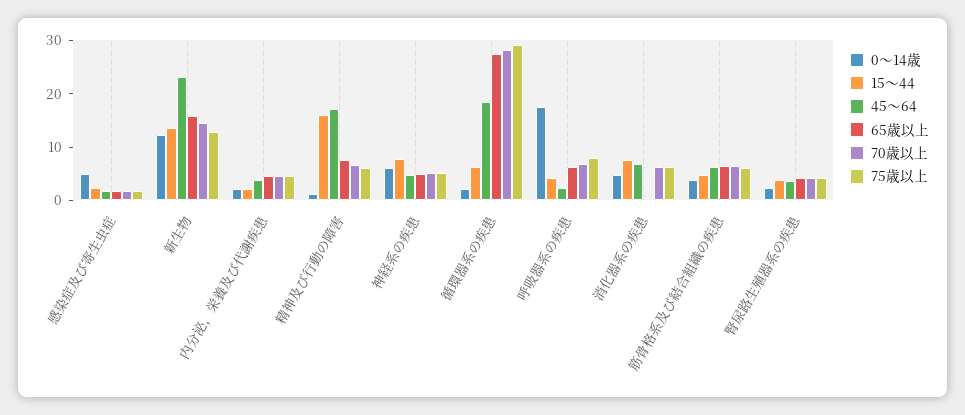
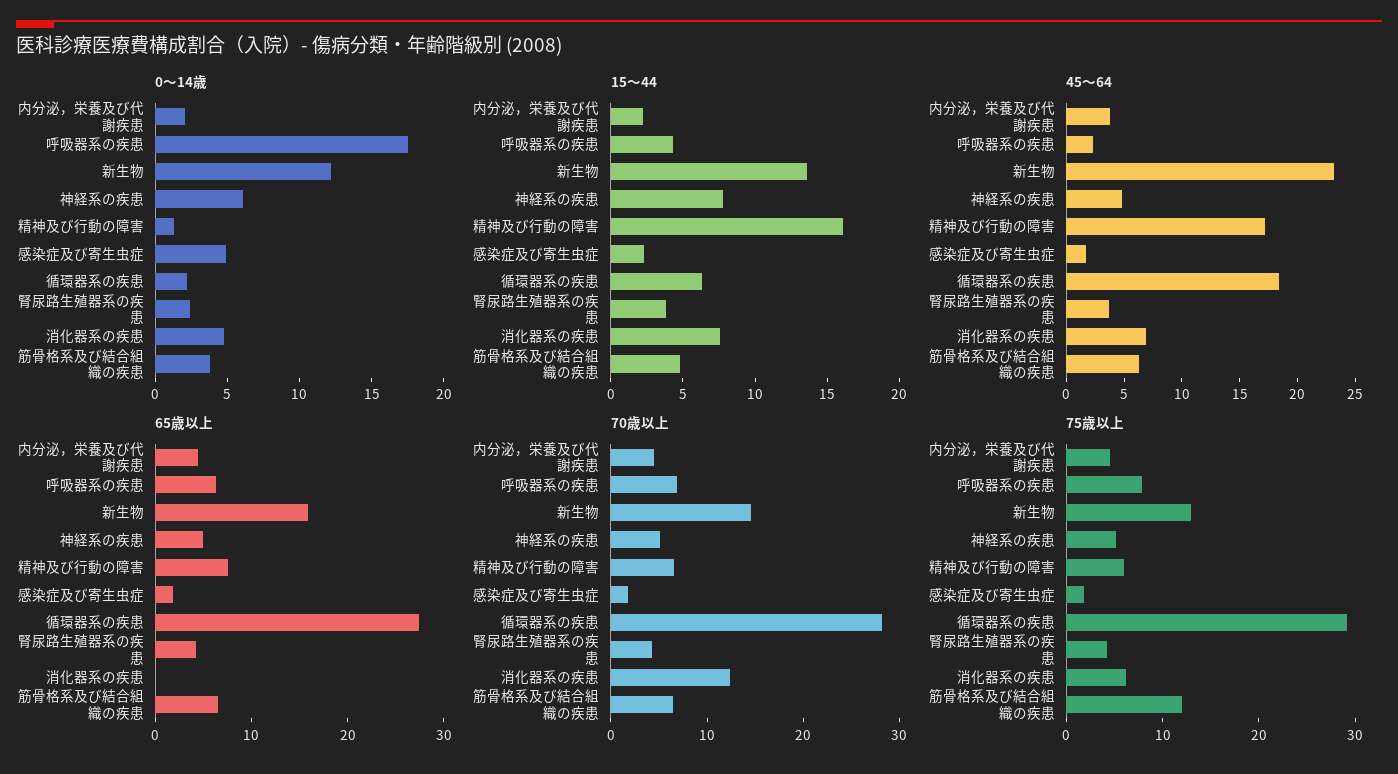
  {
    "0～14歳": {
      "感染症及び寄生虫症": 5,
      "新生物": 12,
      "内分泌，栄養及び代謝疾患": 2,
      "精神及び行動の障害": 1,
      "神経系の疾患": 6,
      "循環器系の疾患": 2,
      "呼吸器系の疾患": 18,
      "消化器系の疾患": 5,
      "筋骨格系及び結合組織の疾患": 4,
      "腎尿路生殖器系の疾患": 2
    },
    "15～44": {
      "感染症及び寄生虫症": 2,
      "新生物": 14,
      "内分泌，栄養及び代謝疾患": 2,
      "精神及び行動の障害": 16,
      "神経系の疾患": 8,
      "循環器系の疾患": 6,
      "呼吸器系の疾患": 4,
      "消化器系の疾患": 8,
      "筋骨格系及び結合組織の疾患": 5,
      "腎尿路生殖器系の疾患": 4
    },
    "45～64": {
      "感染症及び寄生虫症": 2,
      "新生物": 23,
      "内分泌，栄養及び代謝疾患": 4,
      "精神及び行動の障害": 17,
      "神経系の疾患": 5,
      "循環器系の疾患": 18,
      "呼吸器系の疾患": 2,
      "消化器系の疾患": 7,
      "筋骨格系及び結合組織の疾患": 6,
      "腎尿路生殖器系の疾患": 4
    },
    "65歳以上": {
      "感染症及び寄生虫症": 2,
      "新生物": 16,
      "内分泌，栄養及び代謝疾患": 4,
      "精神及び行動の障害": 8,
      "神経系の疾患": 6,
      "循環器系の疾患": 28,
      "呼吸器系の疾患": 6,
      "消化器系の疾患": 0,
      "筋骨格系及び結合組織の疾患": 6,
      "腎尿路生殖器系の疾患": 4
    },
    "70歳以上": {
      "感染症及び寄生虫症": 2,
      "新生物": 14,
      "内分泌，栄養及び代謝疾患": 4,
      "精神及び行動の障害": 6,
      "神経系の疾患": 6,
      "循環器系の疾患": 28,
      "呼吸器系の疾患": 6,
-     "消化器系の疾患": 6,
+     "消化器系の疾患": 12,
      "筋骨格系及び結合組織の疾患": 6,
      "腎尿路生殖器系の疾患": 4
    },
    "75歳以上": {
      "感染症及び寄生虫症": 2,
      "新生物": 12,
      "内分泌，栄養及び代謝疾患": 4,
      "精神及び行動の障害": 6,
      "神経系の疾患": 6,
      "循環器系の疾患": 30,
      "呼吸器系の疾患": 8,
      "消化器系の疾患": 6,
-     "筋骨格系及び結合組織の疾患": 6,
+     "筋骨格系及び結合組織の疾患": 12,
      "腎尿路生殖器系の疾患": 4
    }
  }

